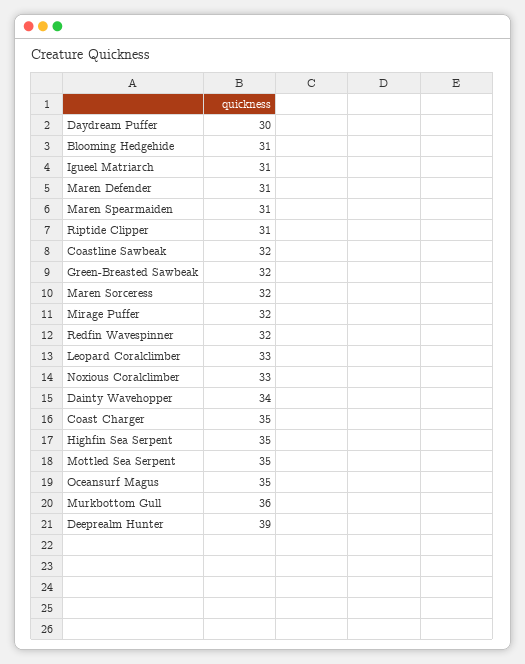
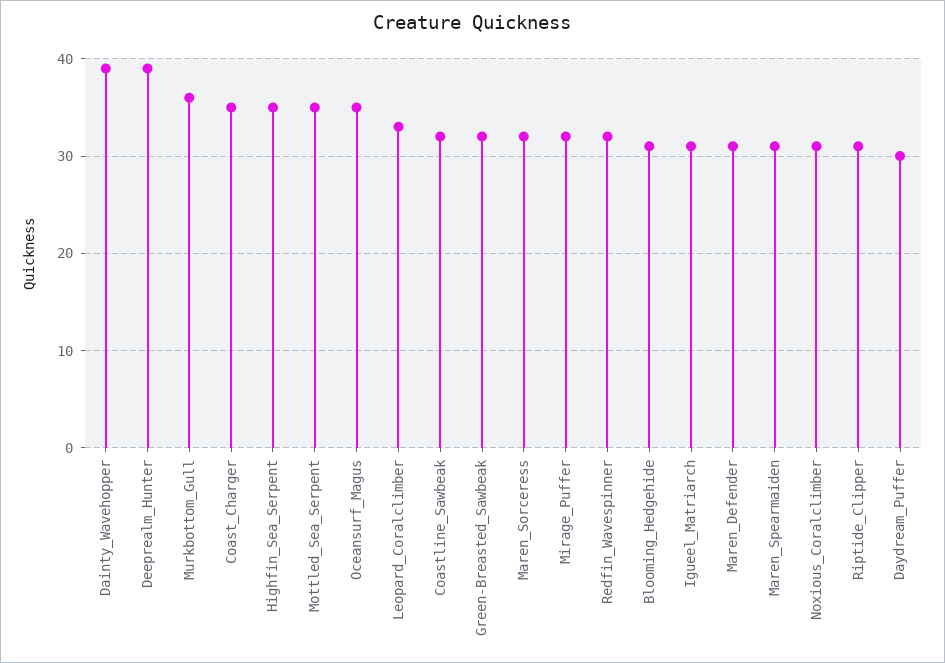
  {
    "Daydream Puffer": 30,
    "Blooming Hedgehide": 31,
    "Igueel Matriarch": 31,
    "Maren Defender": 31,
    "Maren Spearmaiden": 31,
    "Riptide Clipper": 31,
    "Coastline Sawbeak": 32,
    "Green-Breasted Sawbeak": 32,
    "Maren Sorceress": 32,
    "Mirage Puffer": 32,
    "Redfin Wavespinner": 32,
    "Leopard Coralclimber": 33,
-   "Noxious Coralclimber": 33,
+   "Noxious Coralclimber": 31,
-   "Dainty Wavehopper": 34,
+   "Dainty Wavehopper": 39,
    "Coast Charger": 35,
    "Highfin Sea Serpent": 35,
    "Mottled Sea Serpent": 35,
    "Oceansurf Magus": 35,
    "Murkbottom Gull": 36,
    "Deeprealm Hunter": 39
  }

